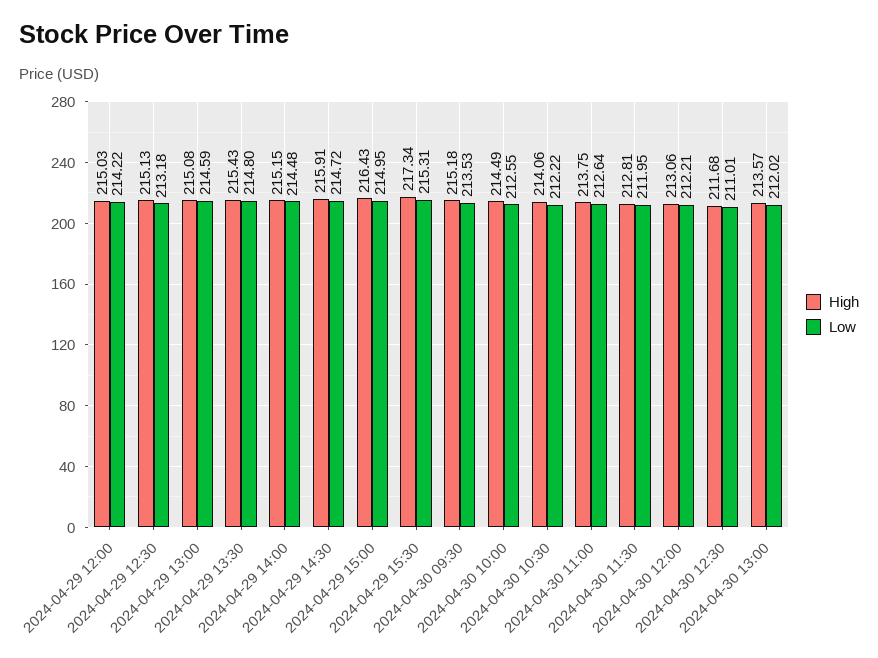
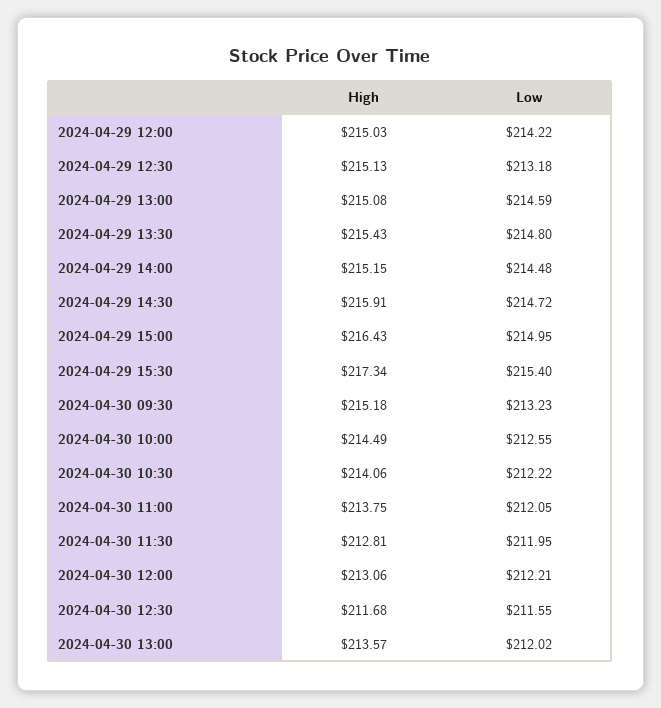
  {
    "High": {
      "2024-04-29 12:00": 215.03,
      "2024-04-29 12:30": 215.13,
      "2024-04-29 13:00": 215.08,
      "2024-04-29 13:30": 215.43,
      "2024-04-29 14:00": 215.15,
      "2024-04-29 14:30": 215.91,
      "2024-04-29 15:00": 216.43,
      "2024-04-29 15:30": 217.34,
      "2024-04-30 09:30": 215.18,
      "2024-04-30 10:00": 214.49,
      "2024-04-30 10:30": 214.06,
      "2024-04-30 11:00": 213.75,
      "2024-04-30 11:30": 212.81,
      "2024-04-30 12:00": 213.06,
      "2024-04-30 12:30": 211.68,
      "2024-04-30 13:00": 213.57
    },
    "Low": {
      "2024-04-29 12:00": 214.22,
      "2024-04-29 12:30": 213.18,
      "2024-04-29 13:00": 214.59,
      "2024-04-29 13:30": 214.8,
      "2024-04-29 14:00": 214.48,
      "2024-04-29 14:30": 214.72,
      "2024-04-29 15:00": 214.95,
-     "2024-04-29 15:30": 215.31,
+     "2024-04-29 15:30": 215.4,
-     "2024-04-30 09:30": 213.53,
+     "2024-04-30 09:30": 213.23,
      "2024-04-30 10:00": 212.55,
      "2024-04-30 10:30": 212.22,
-     "2024-04-30 11:00": 212.64,
+     "2024-04-30 11:00": 212.05,
      "2024-04-30 11:30": 211.95,
      "2024-04-30 12:00": 212.21,
-     "2024-04-30 12:30": 211.01,
+     "2024-04-30 12:30": 211.55,
      "2024-04-30 13:00": 212.02
    }
  }

